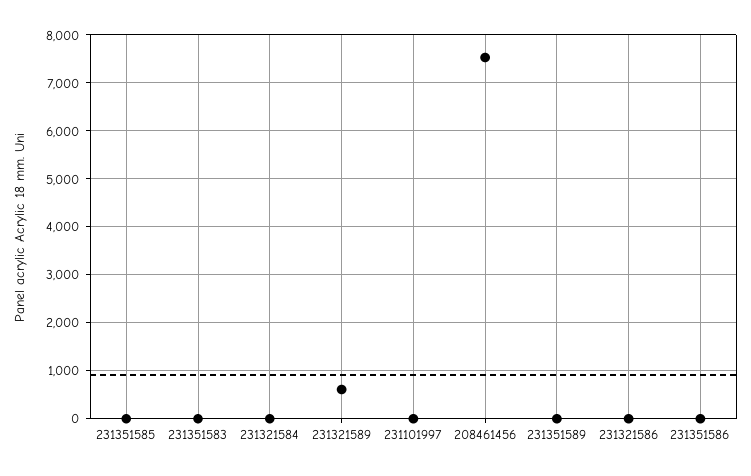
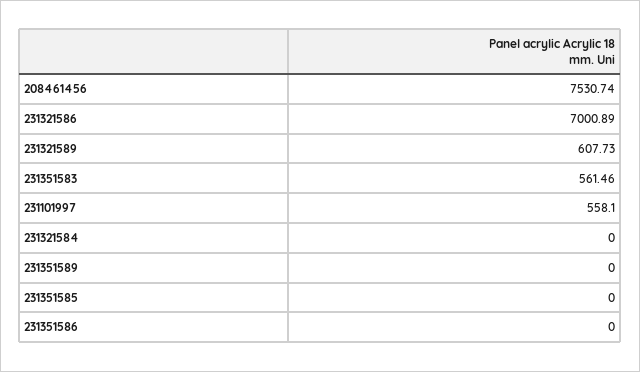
  {
    "231351585": 0,
-   "231351583": 0,
+   "231351583": 561.46,
    "231321584": 0,
    "231321589": 607.73,
-   "231101997": 0,
+   "231101997": 558.1,
    "208461456": 7530.74,
    "231351589": 0,
-   "231321586": 0,
+   "231321586": 7000.89,
    "231351586": 0
  }

